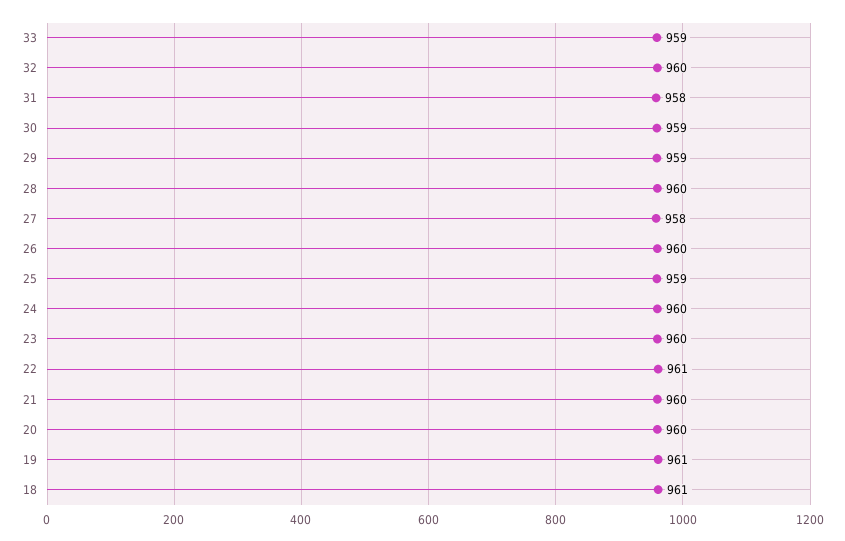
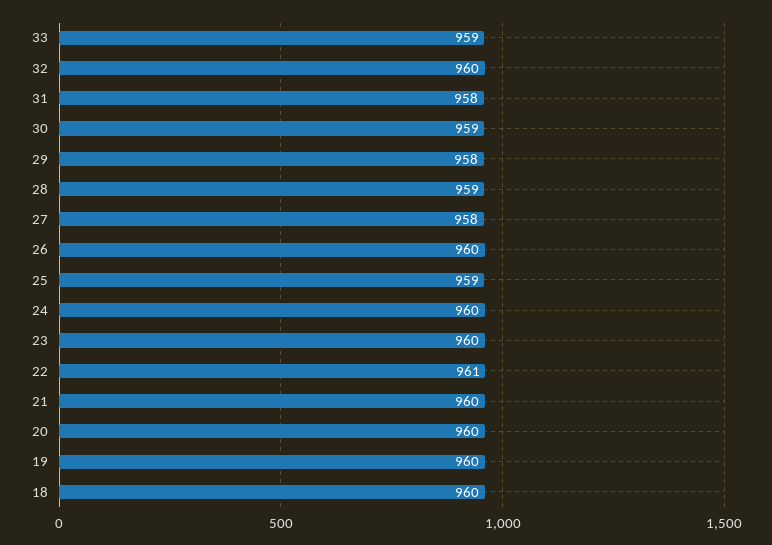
  {
    "33": 959,
    "32": 960,
    "31": 958,
    "30": 959,
-   "29": 959,
+   "29": 958,
-   "28": 960,
+   "28": 959,
    "27": 958,
    "26": 960,
    "25": 959,
    "24": 960,
    "23": 960,
    "22": 961,
    "21": 960,
    "20": 960,
-   "19": 961,
+   "19": 960,
-   "18": 961
+   "18": 960
  }

